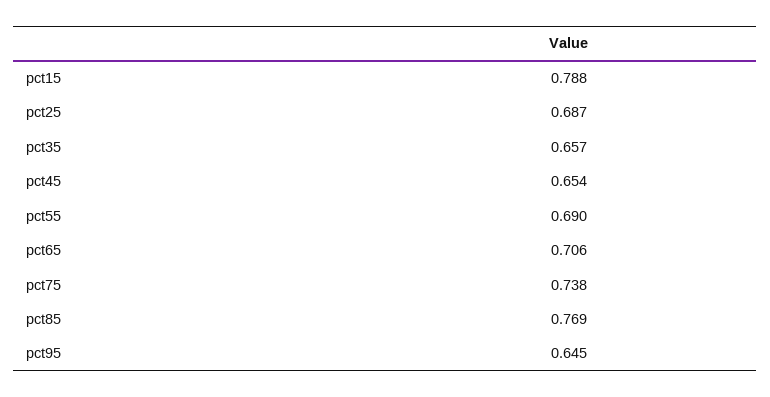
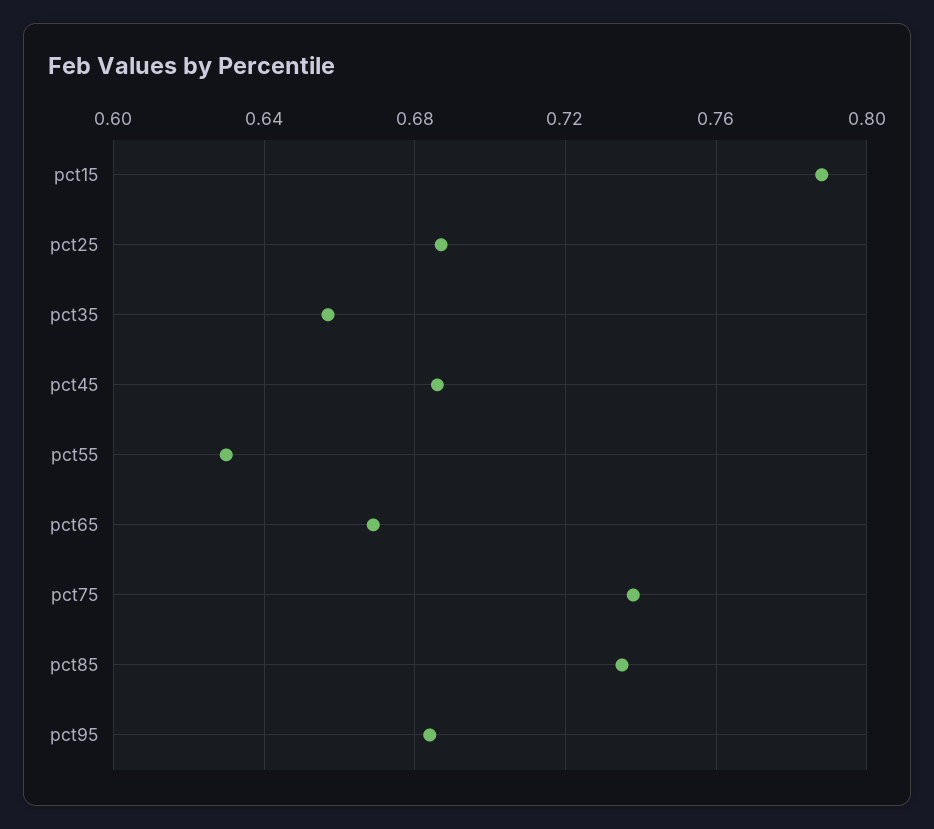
  {
    "pct15": 0.788,
    "pct25": 0.687,
    "pct35": 0.657,
-   "pct45": 0.654,
+   "pct45": 0.685,
-   "pct55": 0.69,
+   "pct55": 0.63,
-   "pct65": 0.706,
+   "pct65": 0.67,
    "pct75": 0.738,
-   "pct85": 0.769,
+   "pct85": 0.735,
-   "pct95": 0.645
+   "pct95": 0.685
  }

